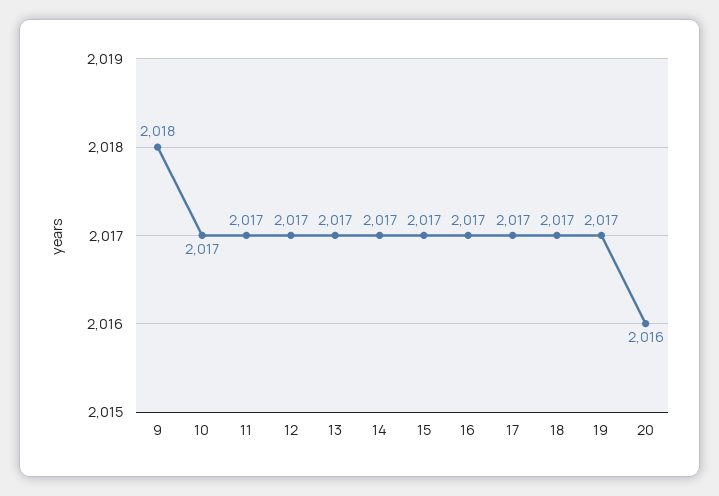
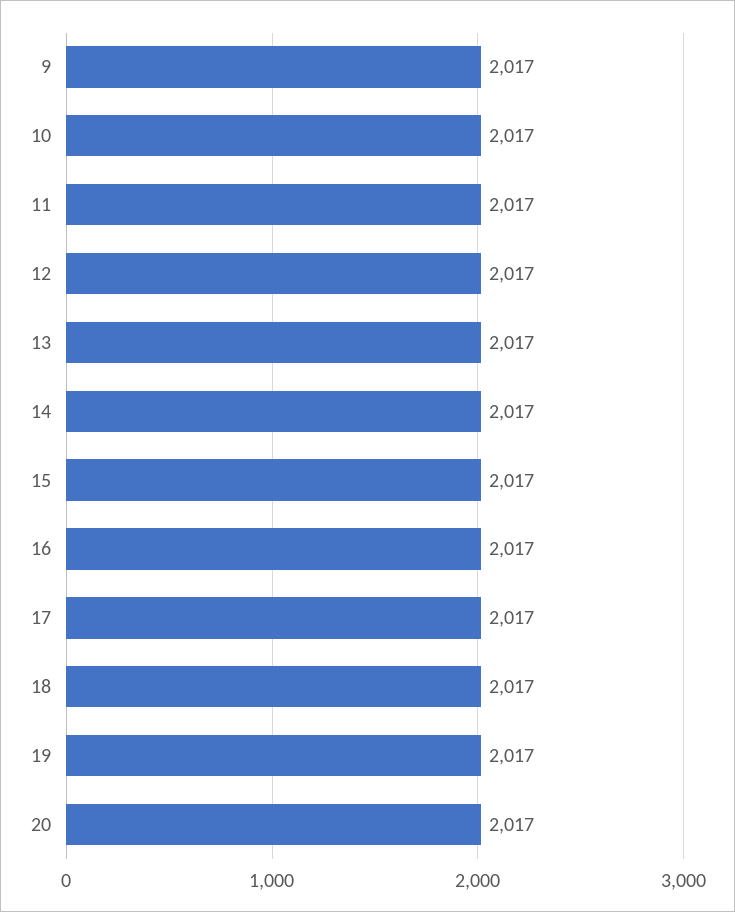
  {
-   "9": 2018,
+   "9": 2017,
    "10": 2017,
    "11": 2017,
    "12": 2017,
    "13": 2017,
    "14": 2017,
    "15": 2017,
    "16": 2017,
    "17": 2017,
    "18": 2017,
    "19": 2017,
-   "20": 2016
+   "20": 2017
  }

